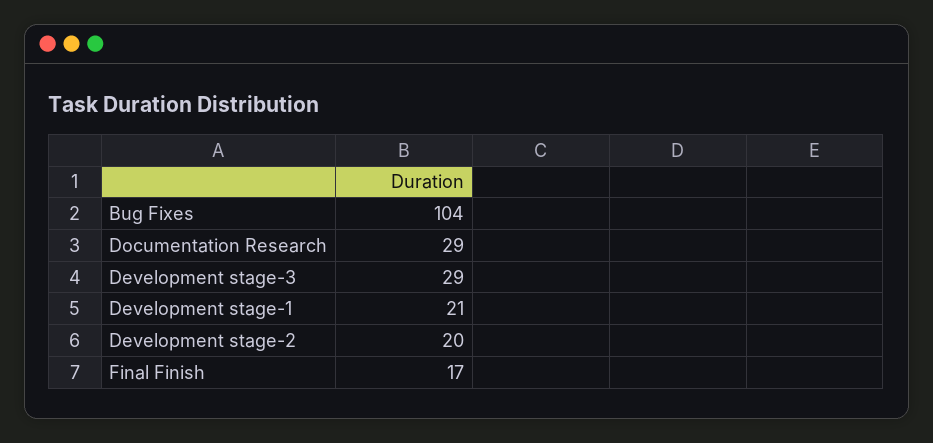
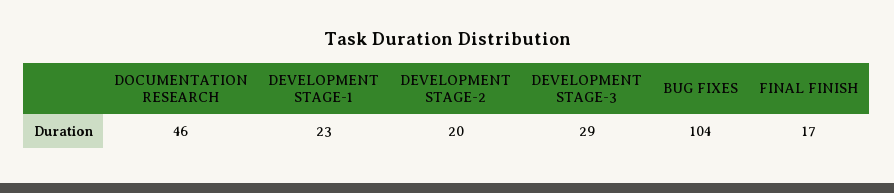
  {
    "Bug Fixes": 104,
-   "Documentation Research": 29,
+   "Documentation Research": 46,
    "Development stage-3": 29,
-   "Development stage-1": 21,
+   "Development stage-1": 23,
    "Development stage-2": 20,
    "Final Finish": 17
  }

